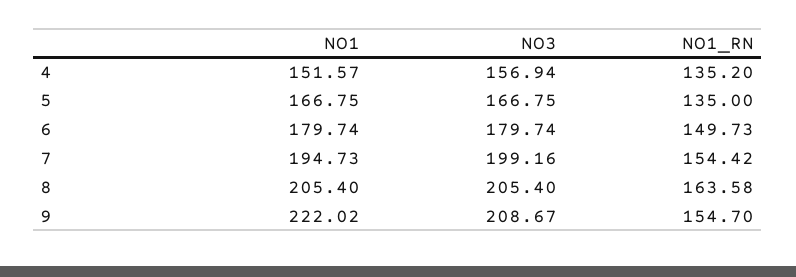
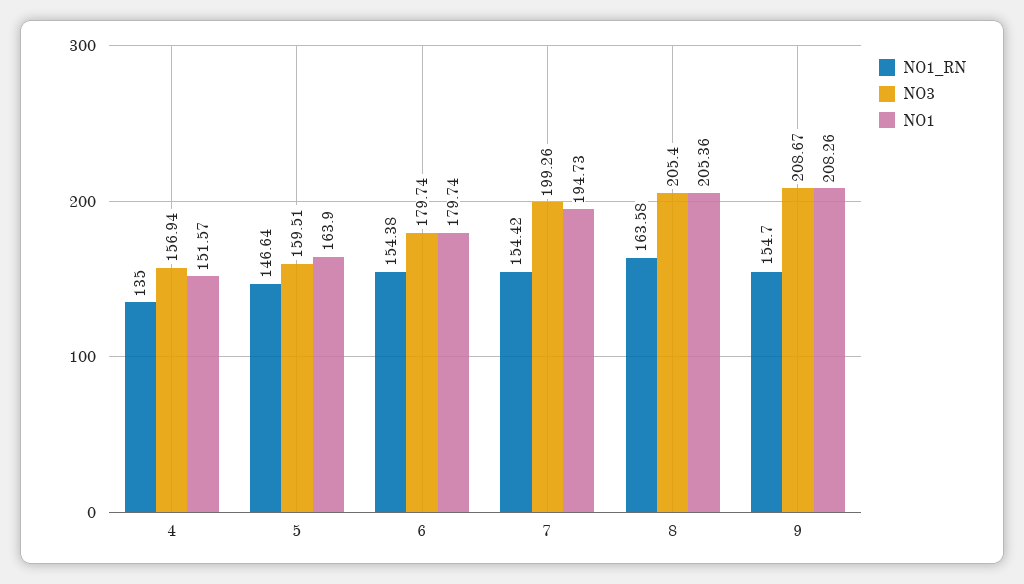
  {
    "NO1": {
      "4": 151.57,
-     "5": 166.75,
+     "5": 163.9,
      "6": 179.74,
      "7": 194.73,
-     "8": 205.4,
+     "8": 205.36,
-     "9": 222.02
+     "9": 208.26
    },
    "NO3": {
      "4": 156.94,
-     "5": 166.75,
+     "5": 159.51,
      "6": 179.74,
-     "7": 199.16,
+     "7": 199.26,
      "8": 205.4,
      "9": 208.67
    },
    "NO1_RN": {
-     "4": 135.2,
+     "4": 135,
-     "5": 135,
+     "5": 146.64,
-     "6": 149.73,
+     "6": 154.38,
      "7": 154.42,
      "8": 163.58,
      "9": 154.7
    }
  }

